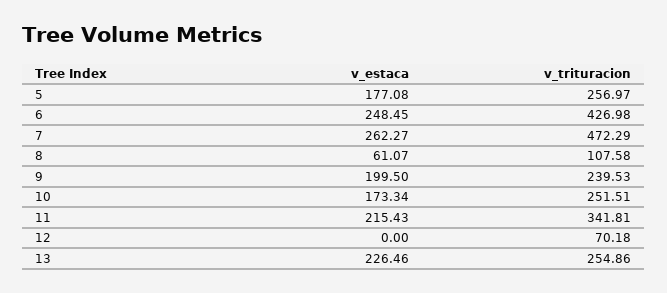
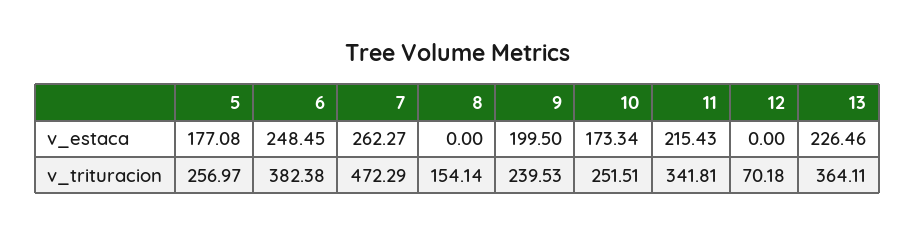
  {
    "v_estaca": {
      "5": 177.08,
      "6": 248.45,
      "7": 262.27,
-     "8": 61.07,
+     "8": 0,
      "9": 199.5,
      "10": 173.34,
      "11": 215.43,
      "12": 0,
      "13": 226.46
    },
    "v_trituracion": {
      "5": 256.97,
-     "6": 426.98,
+     "6": 382.38,
      "7": 472.29,
-     "8": 107.58,
+     "8": 154.14,
      "9": 239.53,
      "10": 251.51,
      "11": 341.81,
      "12": 70.18,
-     "13": 254.86
+     "13": 364.11
    }
  }

